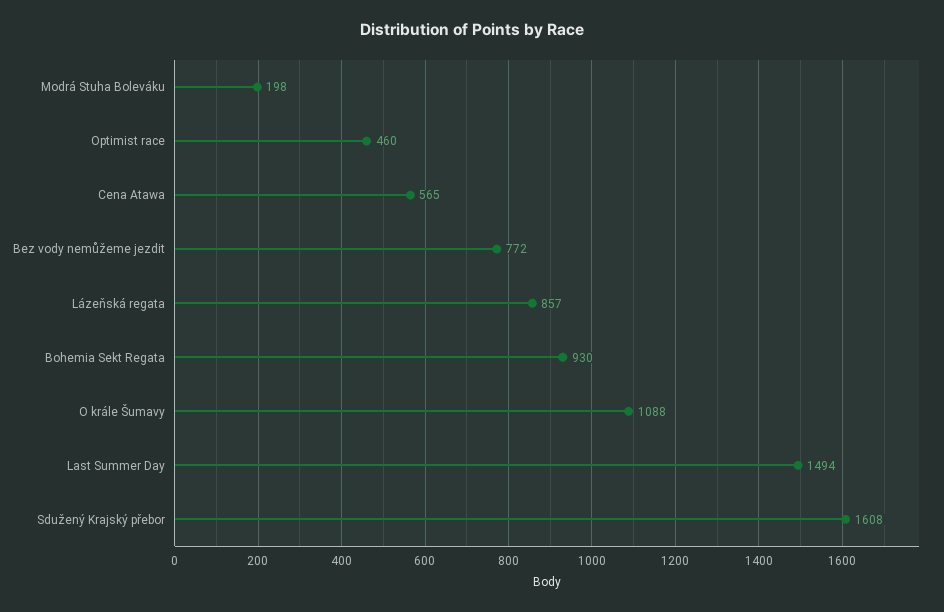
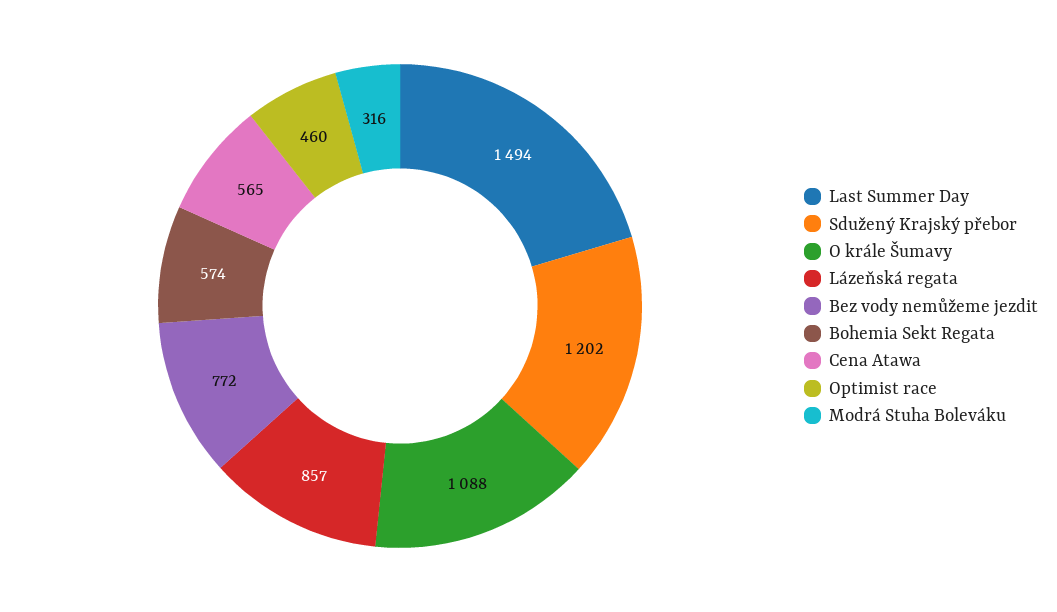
  {
-   "Modrá Stuha Boleváku": 198,
+   "Modrá Stuha Boleváku": 316,
    "Optimist race": 460,
    "Cena Atawa": 565,
    "Bez vody nemůžeme jezdit": 772,
    "Lázeňská regata": 857,
-   "Bohemia Sekt Regata": 930,
+   "Bohemia Sekt Regata": 574,
    "O krále Šumavy": 1088,
    "Last Summer Day": 1494,
-   "Sdužený Krajský přebor": 1608
+   "Sdužený Krajský přebor": 1202
  }

